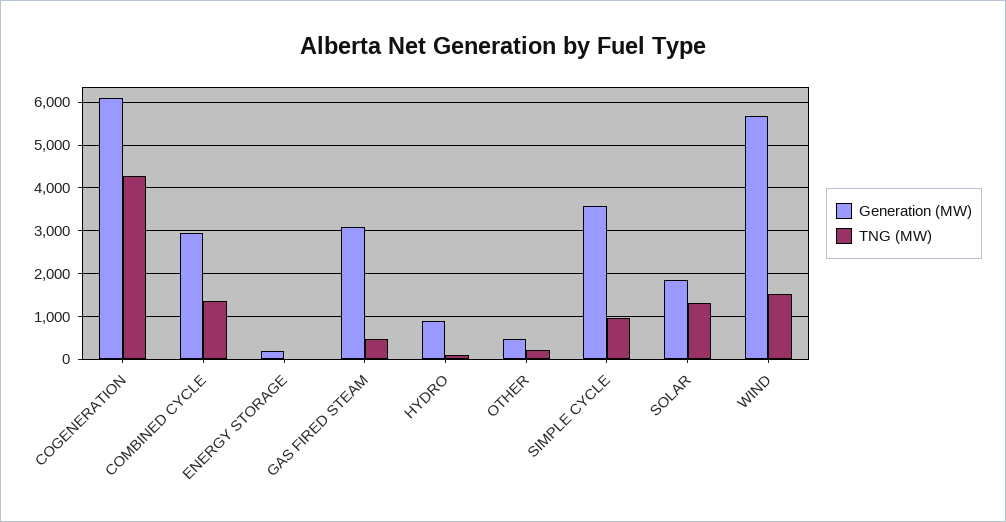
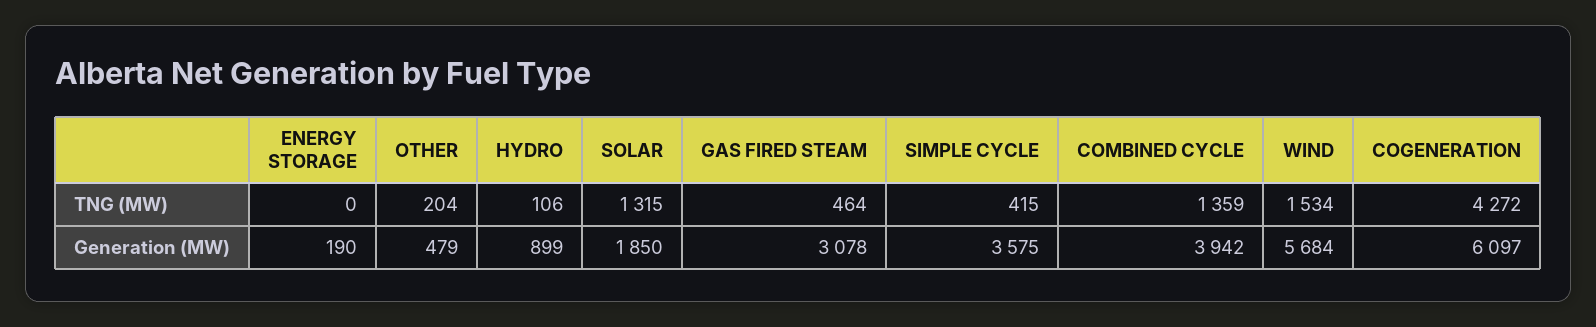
  {
    "Generation (MW)": {
      "COGENERATION": 6097,
-     "COMBINED CYCLE": 3000,
+     "COMBINED CYCLE": 3942,
      "ENERGY STORAGE": 190,
      "GAS FIRED STEAM": 3078,
      "HYDRO": 899,
      "OTHER": 479,
      "SIMPLE CYCLE": 3575,
      "SOLAR": 1850,
      "WIND": 5684
    },
    "TNG (MW)": {
      "COGENERATION": 4272,
      "COMBINED CYCLE": 1359,
      "ENERGY STORAGE": 0,
      "GAS FIRED STEAM": 464,
      "HYDRO": 106,
      "OTHER": 204,
-     "SIMPLE CYCLE": 1000,
+     "SIMPLE CYCLE": 415,
      "SOLAR": 1315,
      "WIND": 1534
    }
  }

